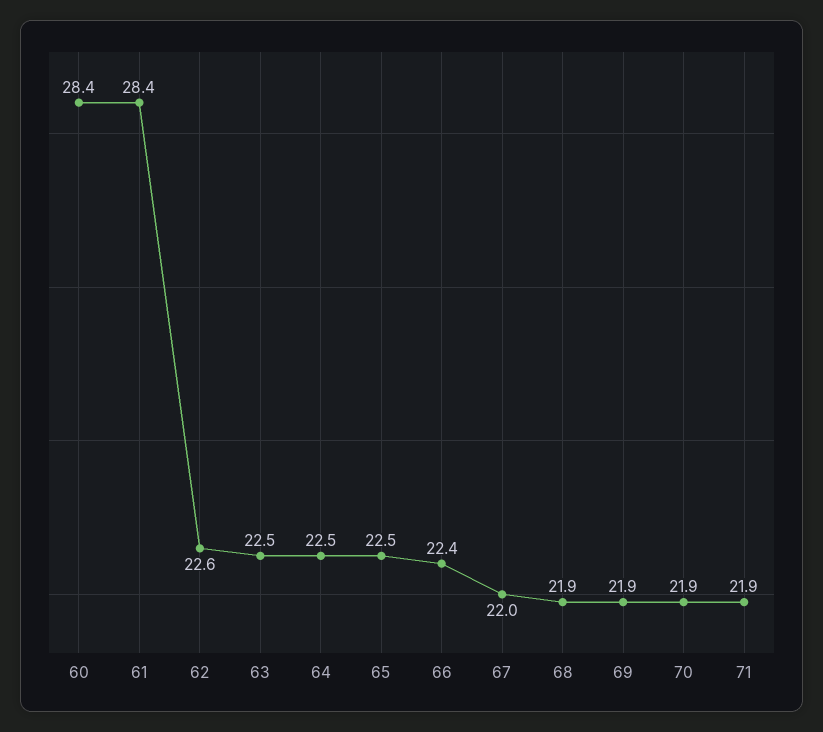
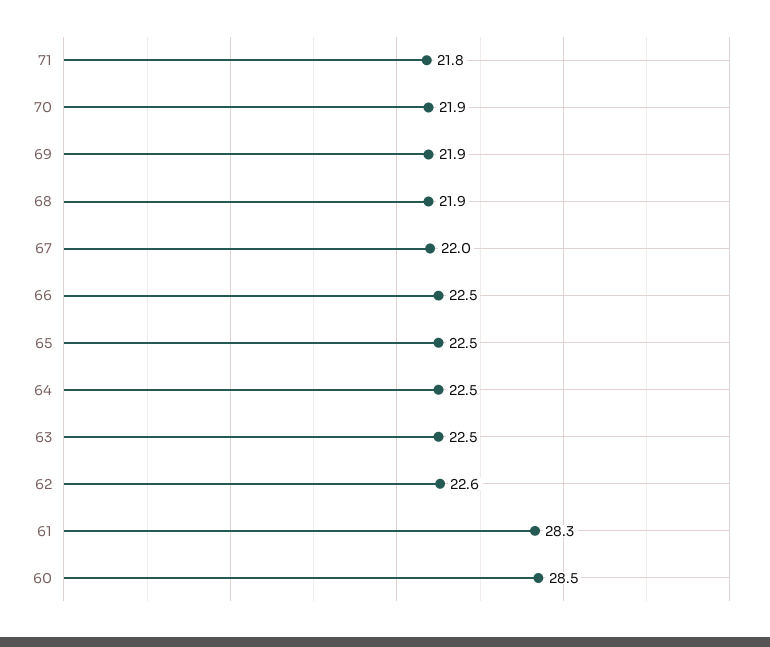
  {
-   "60": 28.4,
+   "60": 28.5,
-   "61": 28.4,
+   "61": 28.3,
    "62": 22.6,
    "63": 22.5,
    "64": 22.5,
    "65": 22.5,
-   "66": 22.4,
+   "66": 22.5,
    "67": 22,
    "68": 21.9,
    "69": 21.9,
    "70": 21.9,
-   "71": 21.9
+   "71": 21.8
  }

